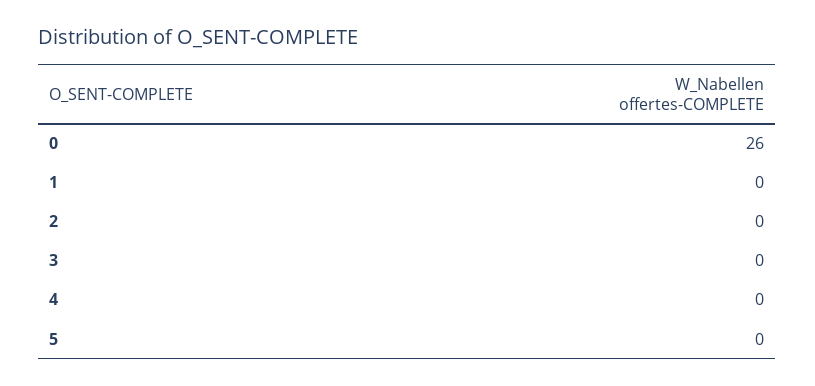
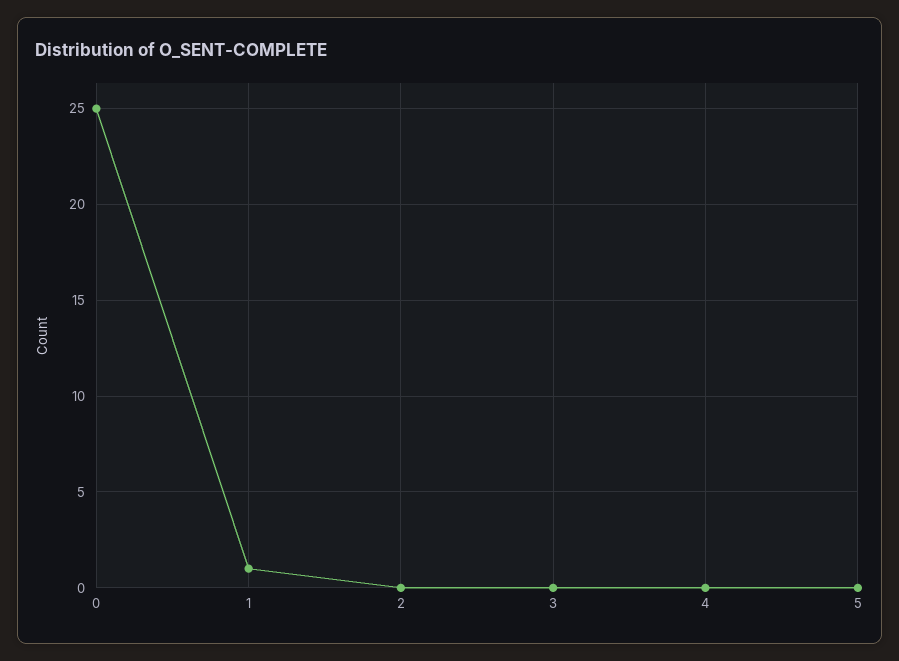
  {
-   "0": 26,
+   "0": 25,
-   "1": 0,
+   "1": 1,
    "2": 0,
    "3": 0,
    "4": 0,
    "5": 0
  }

